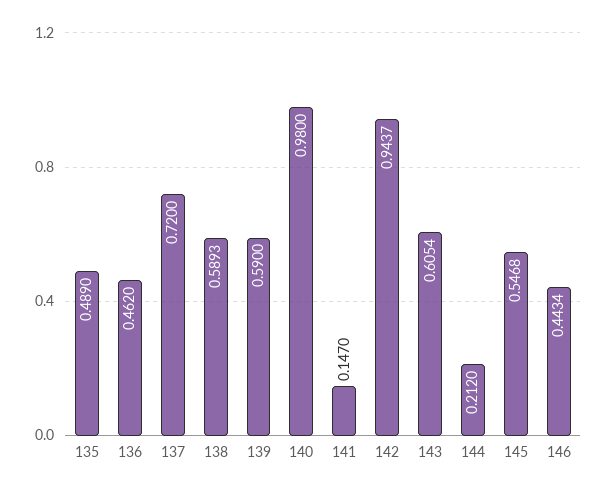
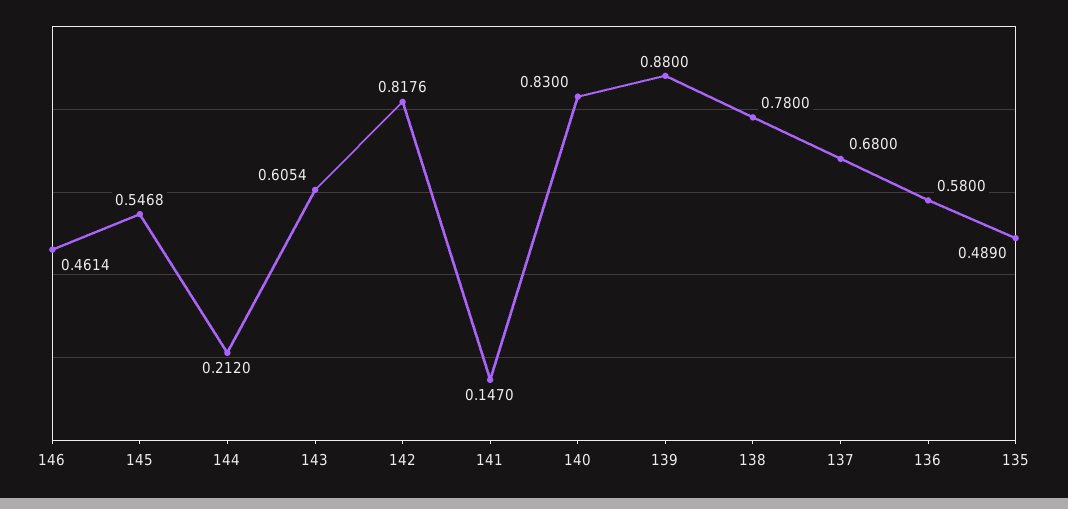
  {
    "135": 0.489,
-   "136": 0.462,
+   "136": 0.58,
-   "137": 0.72,
+   "137": 0.68,
-   "138": 0.5893,
+   "138": 0.78,
-   "139": 0.59,
+   "139": 0.88,
-   "140": 0.98,
+   "140": 0.83,
    "141": 0.147,
-   "142": 0.9437,
+   "142": 0.8176,
    "143": 0.6054,
    "144": 0.212,
    "145": 0.5468,
-   "146": 0.4434
+   "146": 0.4614
  }

